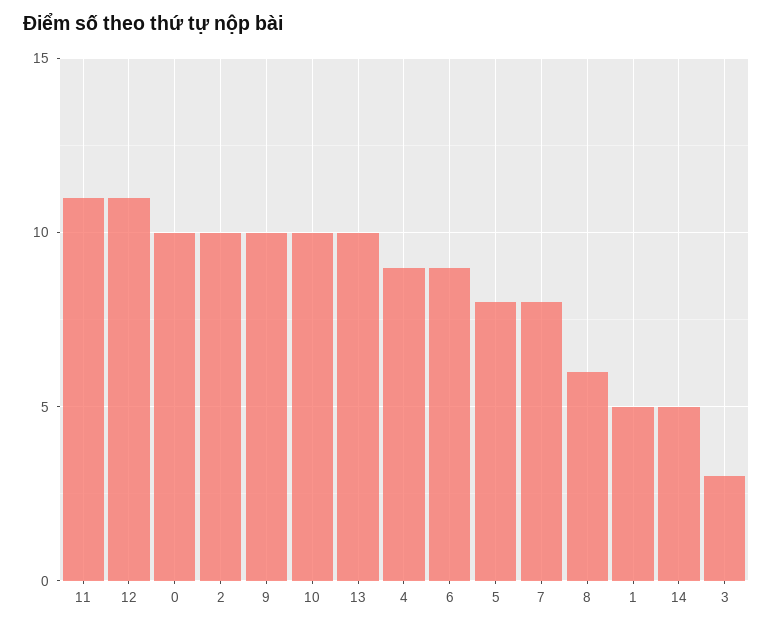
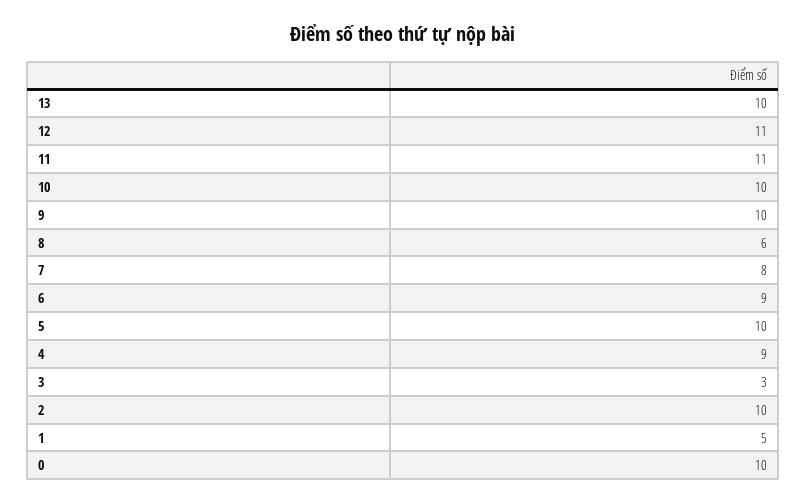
  {
    "11": 11,
    "12": 11,
    "0": 10,
    "2": 10,
    "9": 10,
    "10": 10,
    "13": 10,
    "4": 9,
    "6": 9,
-   "5": 8,
+   "5": 10,
    "7": 8,
    "8": 6,
    "1": 5,
-   "14": 5,
    "3": 3
  }

